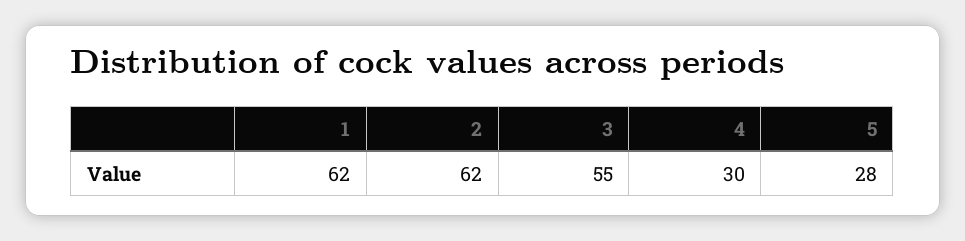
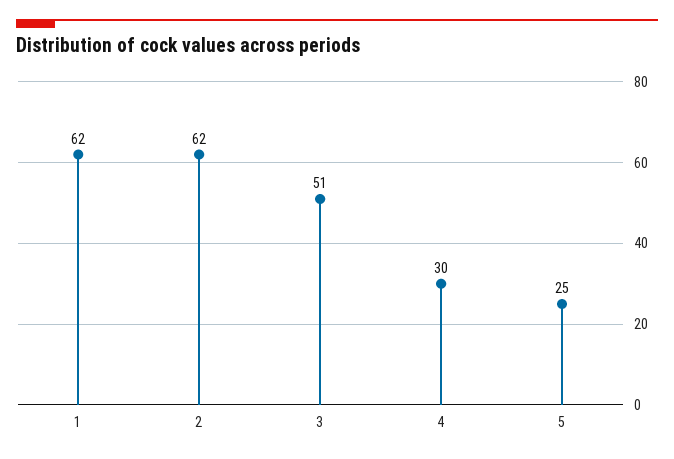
  {
    "1": 62,
    "2": 62,
-   "3": 55,
+   "3": 51,
    "4": 30,
-   "5": 28
+   "5": 25
  }

